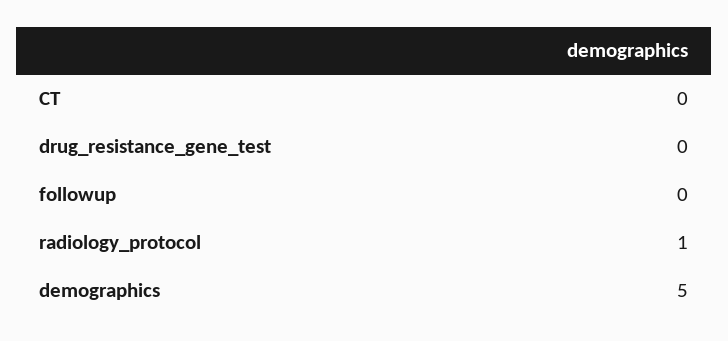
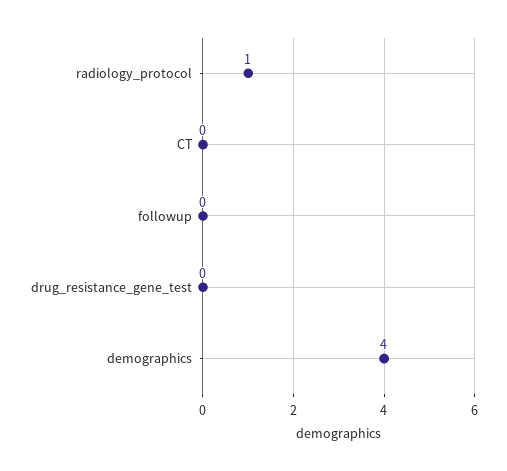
  {
    "CT": 0,
    "drug_resistance_gene_test": 0,
    "followup": 0,
    "radiology_protocol": 1,
-   "demographics": 5
+   "demographics": 4
  }

